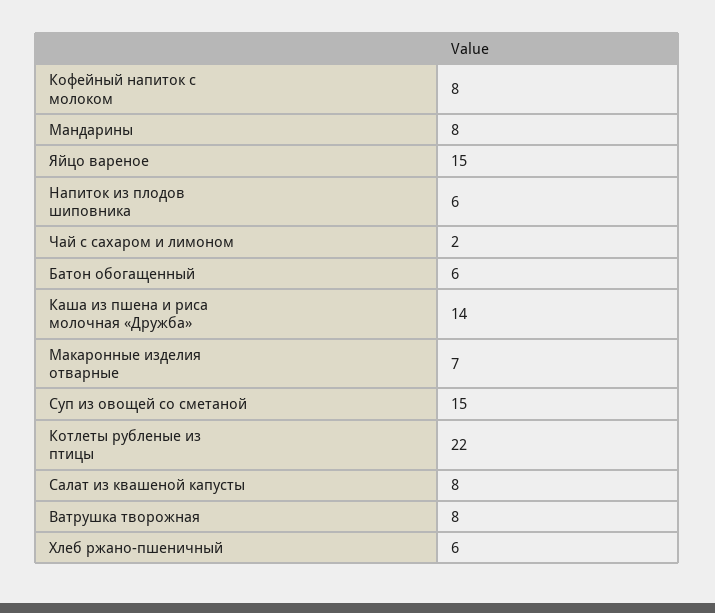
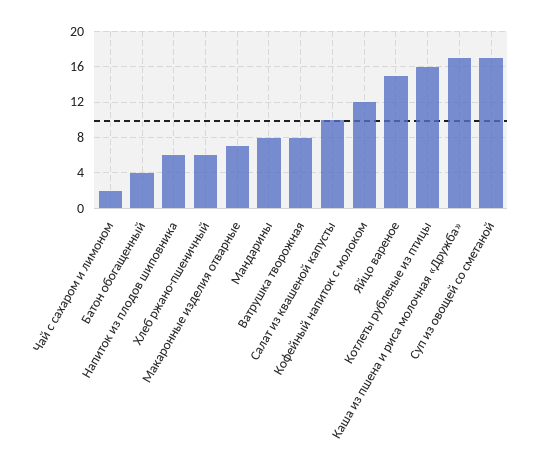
  {
-   "Кофейный напиток с молоком": 8,
+   "Кофейный напиток с молоком": 12,
    "Мандарины": 8,
    "Яйцо вареное": 15,
    "Напиток из плодов шиповника": 6,
    "Чай с сахаром и лимоном": 2,
-   "Батон обогащенный": 6,
+   "Батон обогащенный": 4,
-   "Каша из пшена и риса молочная «Дружба»": 14,
+   "Каша из пшена и риса молочная «Дружба»": 17,
    "Макаронные изделия отварные": 7,
-   "Суп из овощей со сметаной": 15,
+   "Суп из овощей со сметаной": 17,
-   "Котлеты рубленые из птицы": 22,
+   "Котлеты рубленые из птицы": 16,
-   "Салат из квашеной капусты": 8,
+   "Салат из квашеной капусты": 10,
    "Ватрушка творожная": 8,
    "Хлеб ржано-пшеничный": 6
  }

